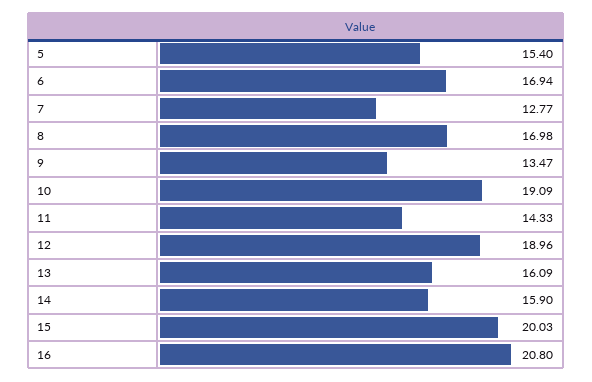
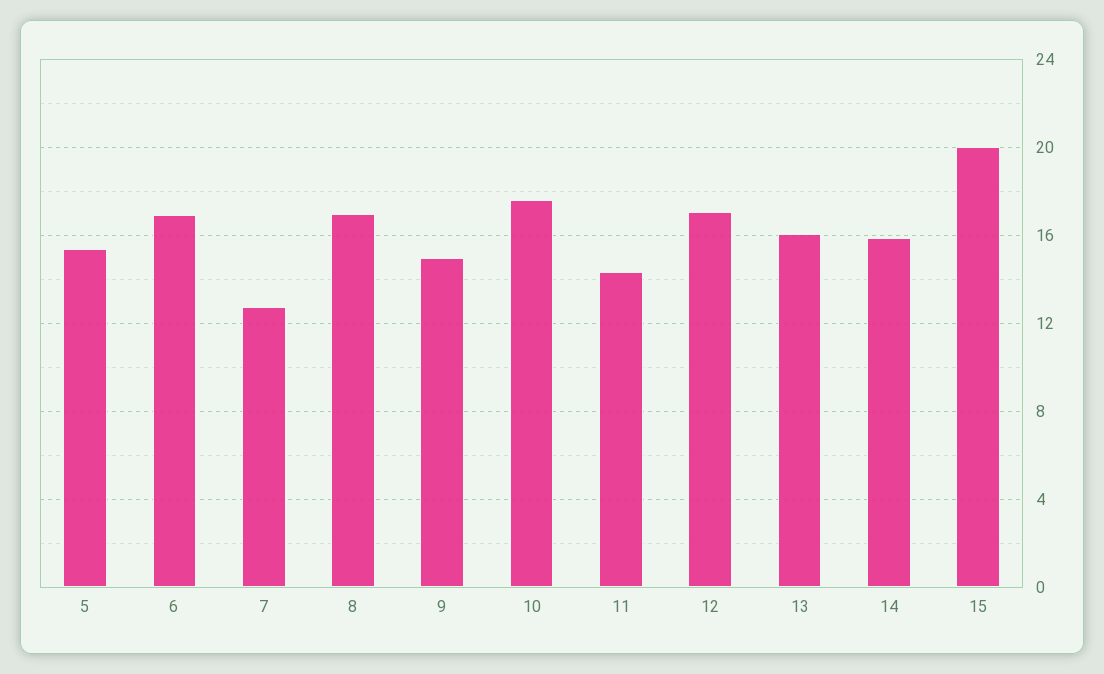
  {
    "5": 15.4,
    "6": 16.94,
    "7": 12.77,
    "8": 16.98,
-   "9": 13.47,
+   "9": 15,
-   "10": 19.09,
+   "10": 17.5,
    "11": 14.33,
-   "12": 18.96,
+   "12": 17,
    "13": 16.09,
    "14": 15.9,
-   "15": 20.03,
+   "15": 20.03
-   "16": 20.8
  }

